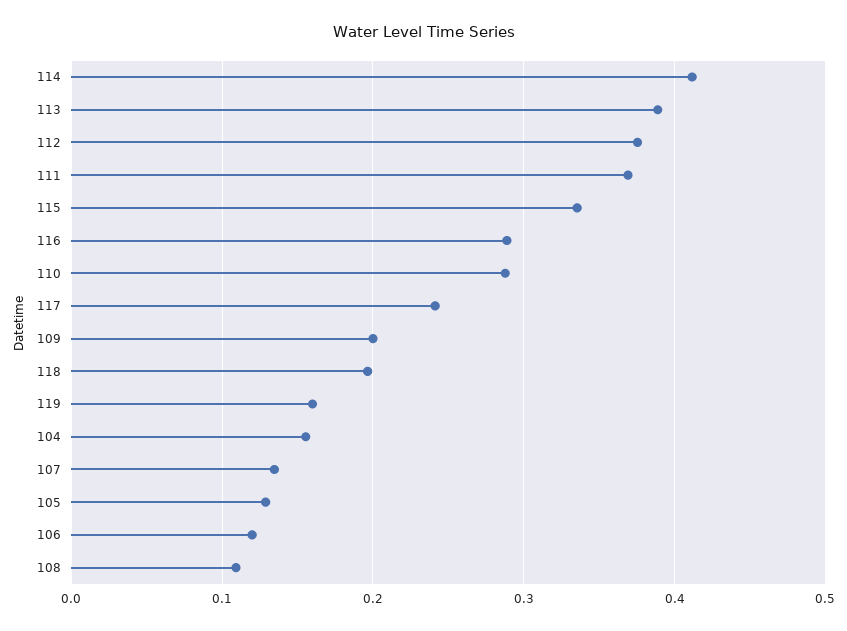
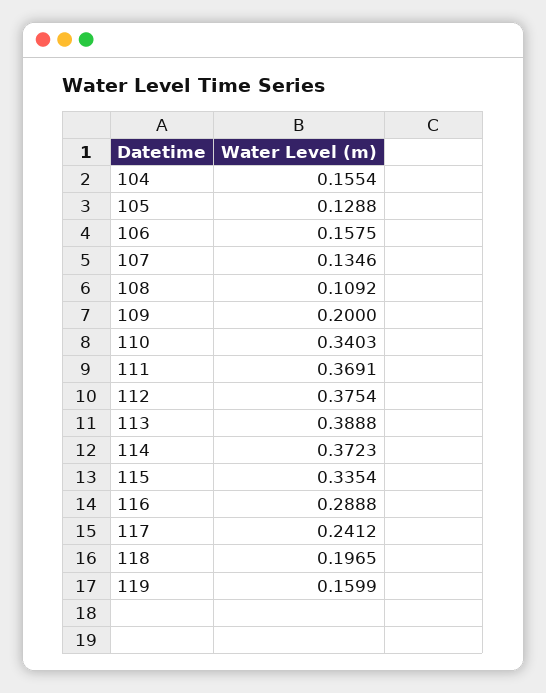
  {
-   "114": 0.41,
+   "114": 0.3723,
    "113": 0.3888,
    "112": 0.3754,
    "111": 0.3691,
    "115": 0.3354,
    "116": 0.2888,
-   "110": 0.29,
+   "110": 0.3403,
    "117": 0.2412,
    "109": 0.2,
    "118": 0.1965,
    "119": 0.1599,
    "104": 0.1554,
    "107": 0.1346,
    "105": 0.1288,
-   "106": 0.12,
+   "106": 0.1575,
    "108": 0.1092
  }

